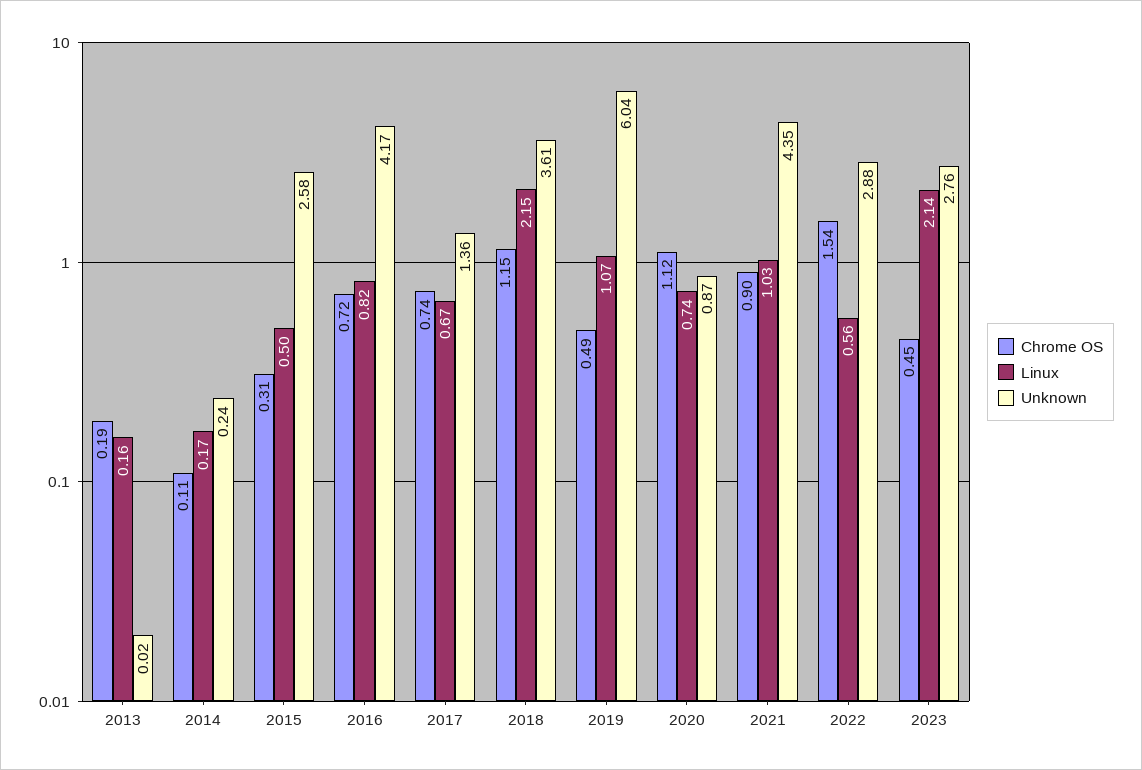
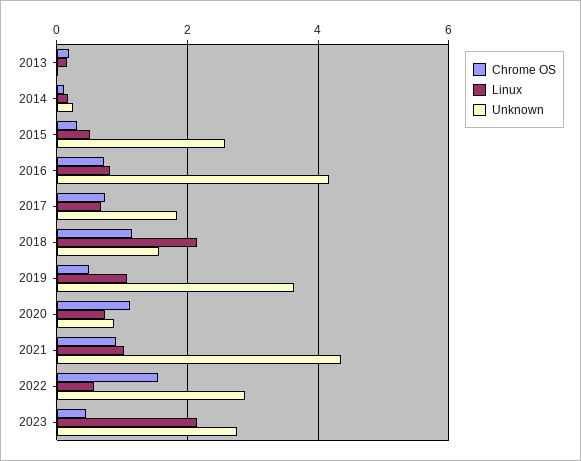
  {
    "Chrome OS": {
      "2013": 0.19,
      "2014": 0.11,
      "2015": 0.31,
      "2016": 0.72,
      "2017": 0.74,
      "2018": 1.15,
      "2019": 0.49,
      "2020": 1.12,
      "2021": 0.9,
      "2022": 1.54,
      "2023": 0.45
    },
    "Linux": {
      "2013": 0.16,
      "2014": 0.17,
      "2015": 0.5,
      "2016": 0.82,
      "2017": 0.67,
      "2018": 2.15,
      "2019": 1.07,
      "2020": 0.74,
      "2021": 1.03,
      "2022": 0.56,
      "2023": 2.14
    },
    "Unknown": {
      "2013": 0.02,
      "2014": 0.24,
      "2015": 2.58,
      "2016": 4.17,
-     "2017": 1.36,
+     "2017": 1.8,
-     "2018": 3.61,
+     "2018": 1.6,
-     "2019": 6.04,
+     "2019": 3.6,
      "2020": 0.87,
      "2021": 4.35,
      "2022": 2.88,
      "2023": 2.76
    }
  }

